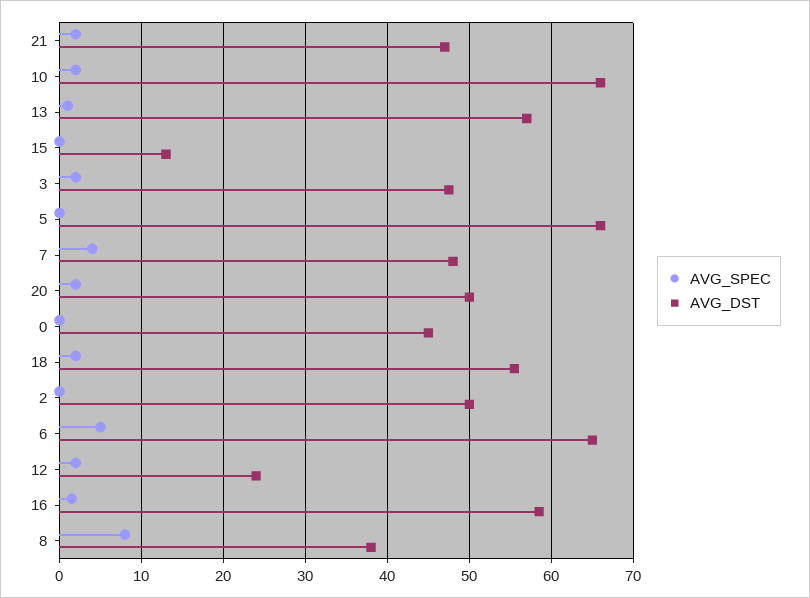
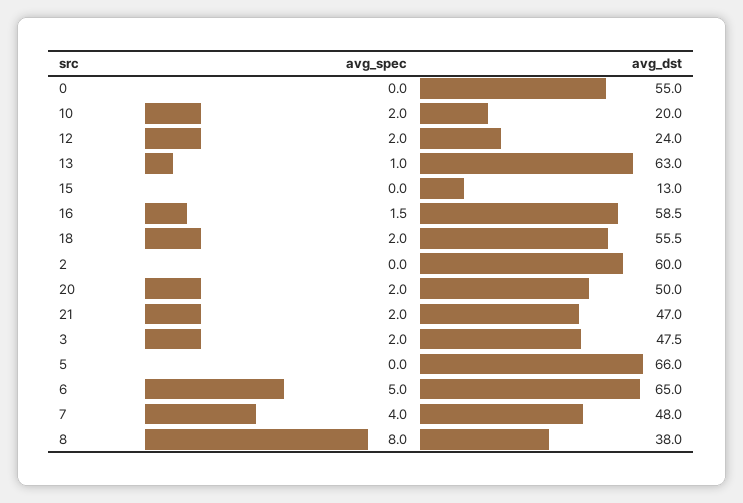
  {
    "AVG_SPEC": {
      "21": 2,
      "10": 2,
      "13": 1,
      "15": 0,
      "3": 2,
      "5": 0,
      "7": 4,
      "20": 2,
      "0": 0,
      "18": 2,
      "2": 0,
      "6": 5,
      "12": 2,
      "16": 1.5,
      "8": 8
    },
    "AVG_DST": {
      "21": 47,
-     "10": 66,
+     "10": 20,
-     "13": 57,
+     "13": 63,
      "15": 13,
      "3": 47.5,
      "5": 66,
      "7": 48,
      "20": 50,
-     "0": 45,
+     "0": 55,
      "18": 55.5,
-     "2": 50,
+     "2": 60,
      "6": 65,
      "12": 24,
      "16": 58.5,
      "8": 38
    }
  }

